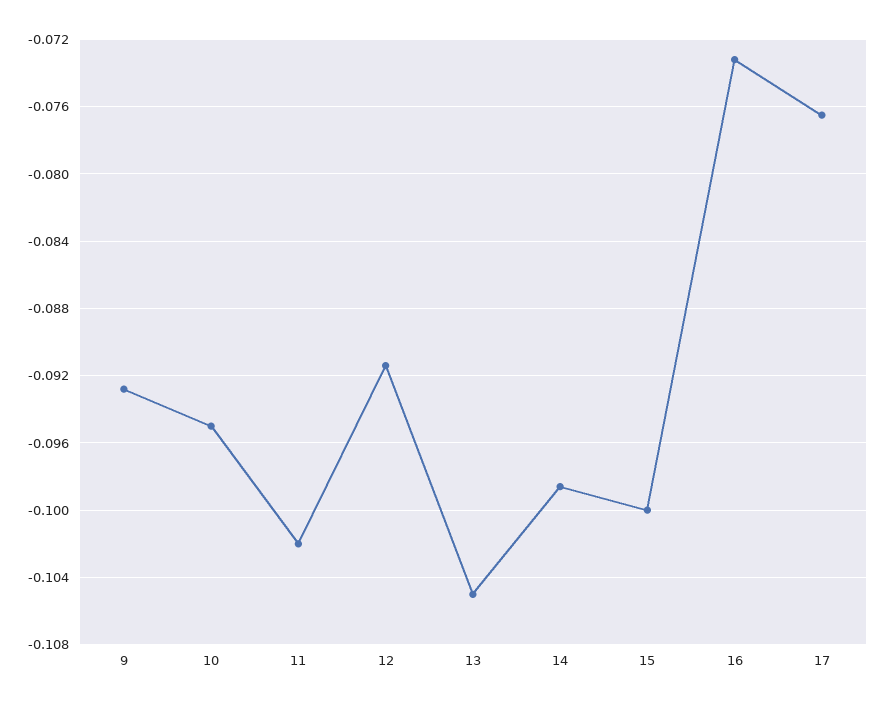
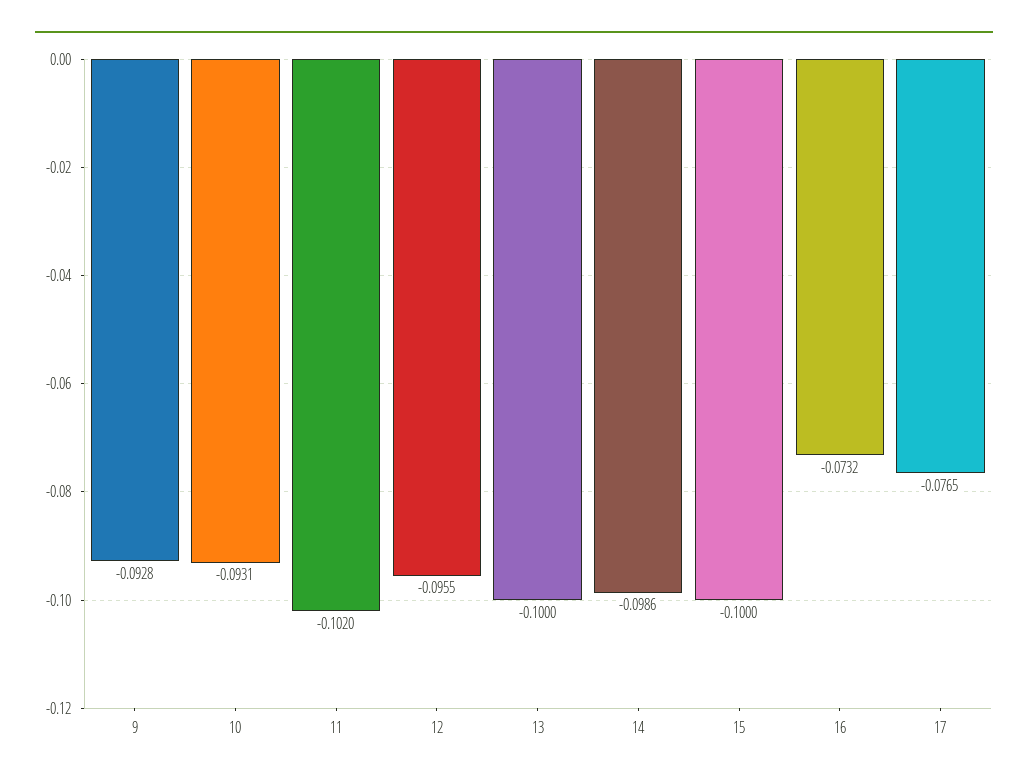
  {
    "9": -0.0928,
-   "10": -0.095,
+   "10": -0.0931,
    "11": -0.102,
-   "12": -0.0915,
+   "12": -0.0955,
-   "13": -0.105,
+   "13": -0.1,
    "14": -0.0986,
    "15": -0.1,
    "16": -0.0732,
    "17": -0.0765
  }

